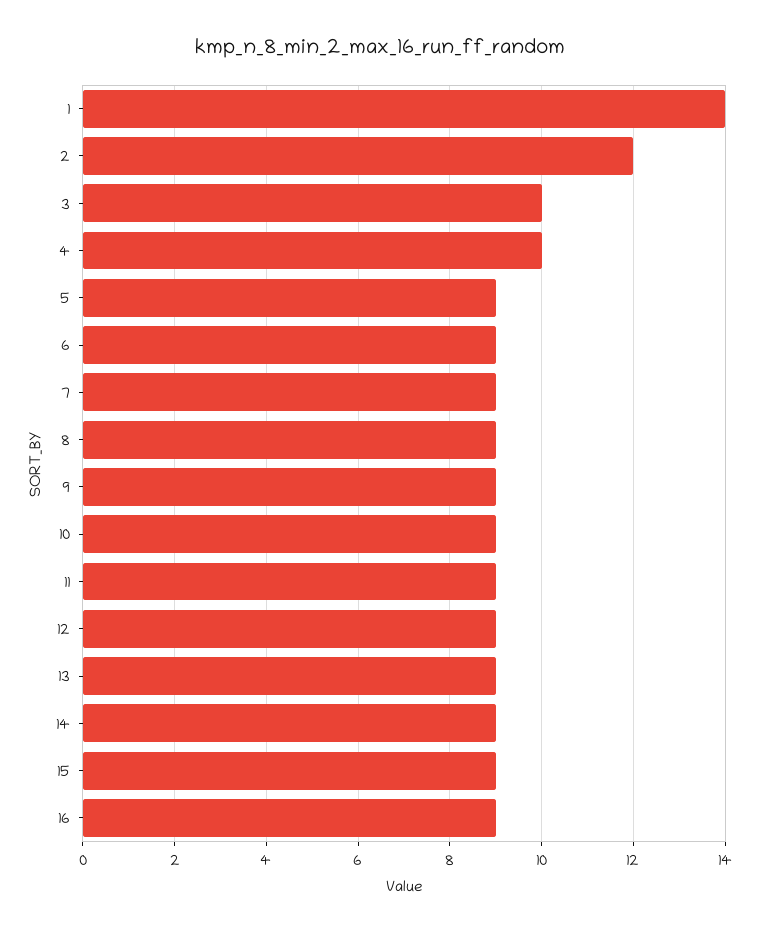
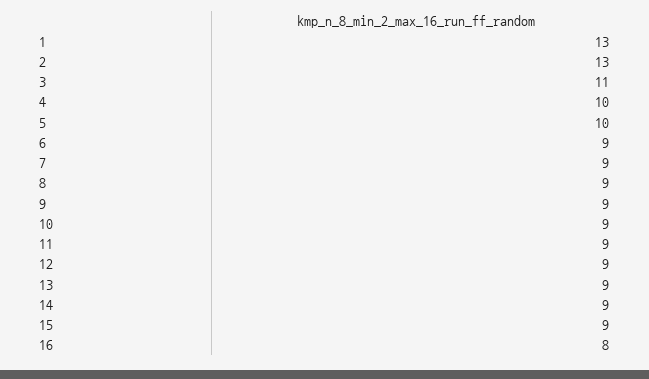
  {
-   "1": 14,
+   "1": 13,
-   "2": 12,
+   "2": 13,
-   "3": 10,
+   "3": 11,
    "4": 10,
-   "5": 9,
+   "5": 10,
    "6": 9,
    "7": 9,
    "8": 9,
    "9": 9,
    "10": 9,
    "11": 9,
    "12": 9,
    "13": 9,
    "14": 9,
    "15": 9,
-   "16": 9
+   "16": 8
  }

